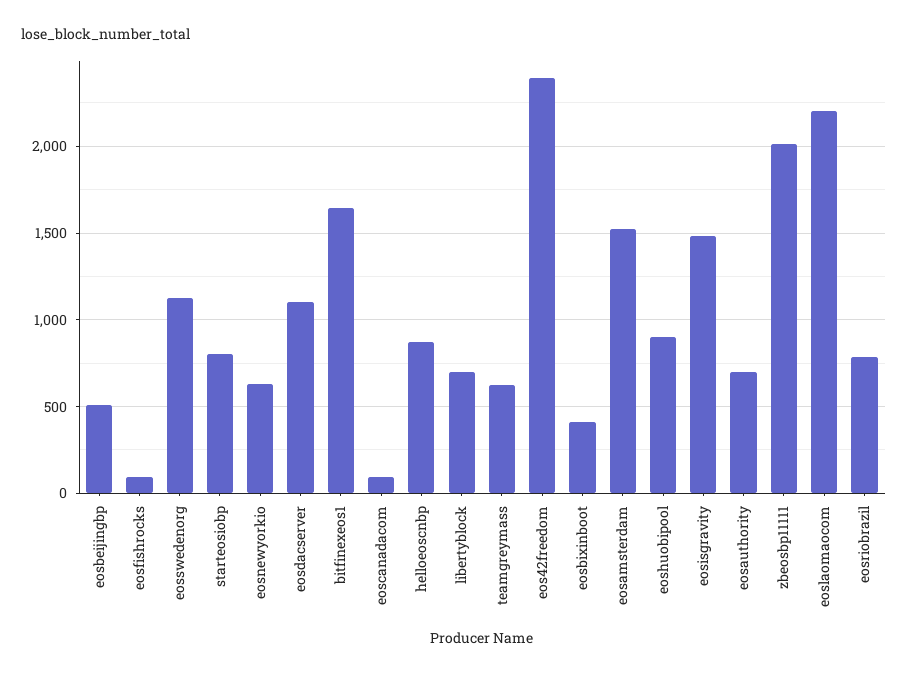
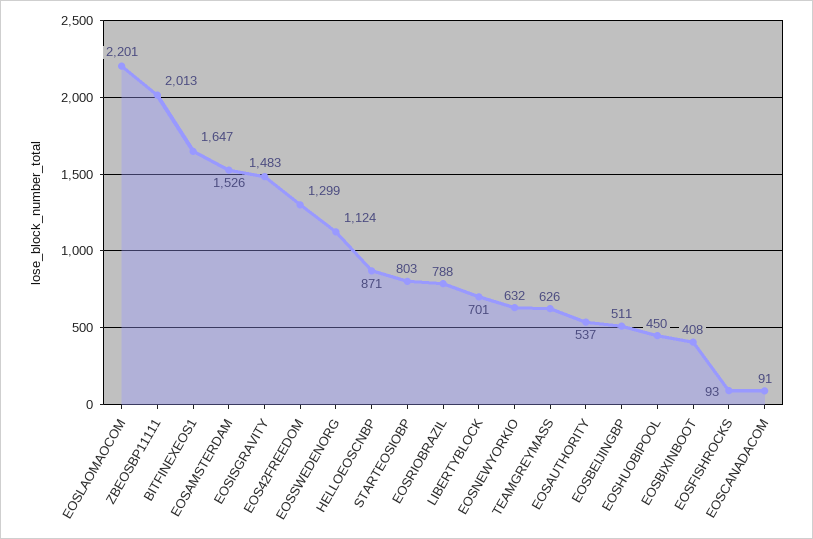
  {
    "eosbeijingbp": 511,
    "eosfishrocks": 93,
    "eosswedenorg": 1124,
    "starteosiobp": 803,
    "eosnewyorkio": 632,
-   "eosdacserver": 1100,
    "bitfinexeos1": 1647,
    "eoscanadacom": 91,
    "helloeoscnbp": 871,
    "libertyblock": 701,
    "teamgreymass": 626,
-   "eos42freedom": 2400,
+   "eos42freedom": 1299,
    "eosbixinboot": 408,
    "eosamsterdam": 1526,
-   "eoshuobipool": 900,
+   "eoshuobipool": 450,
    "eosisgravity": 1483,
-   "eosauthority": 700,
+   "eosauthority": 537,
    "zbeosbp11111": 2013,
    "eoslaomaocom": 2201,
    "eosriobrazil": 788
  }

